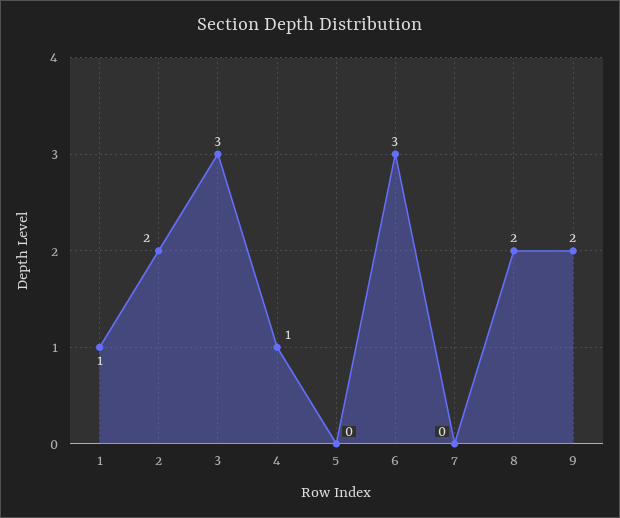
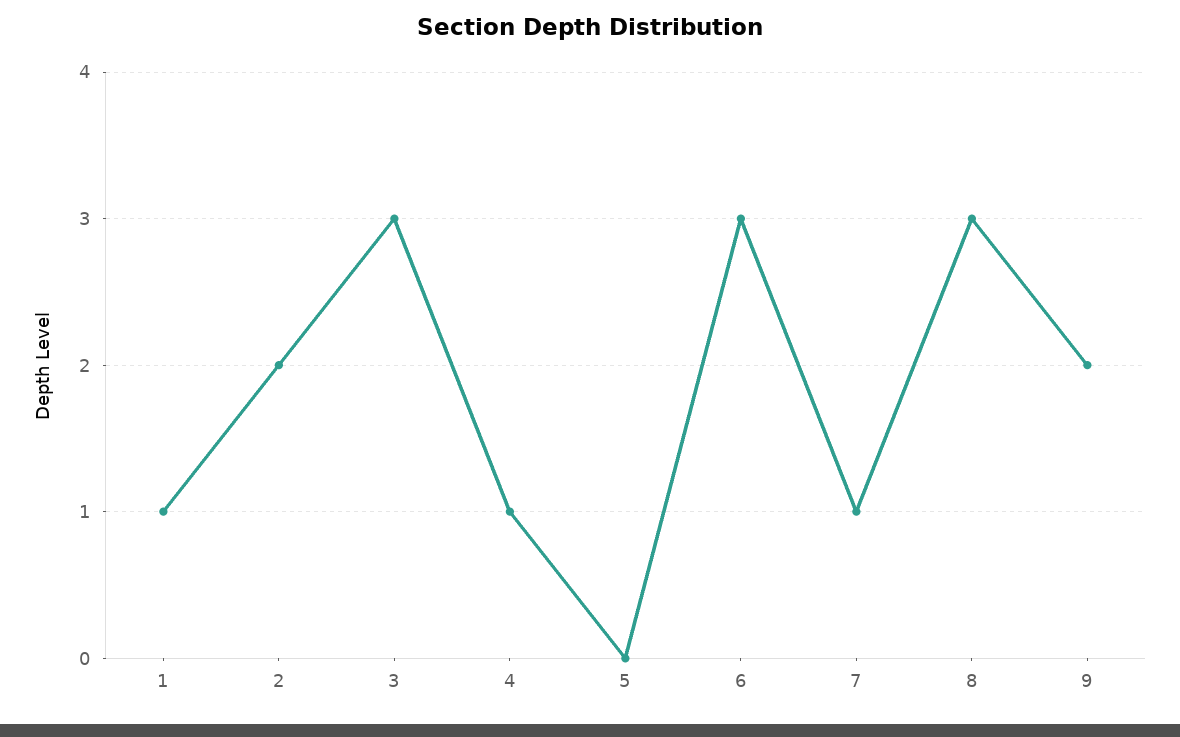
  {
    "1": 1,
    "2": 2,
    "3": 3,
    "4": 1,
    "5": 0,
    "6": 3,
-   "7": 0,
+   "7": 1,
-   "8": 2,
+   "8": 3,
    "9": 2
  }

